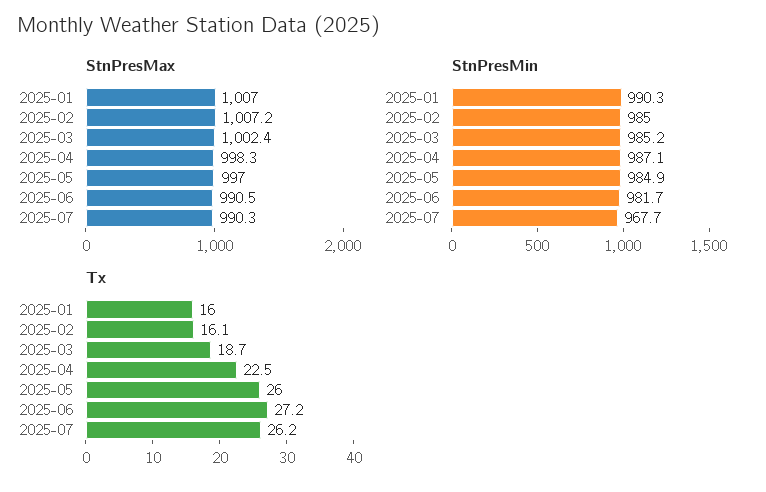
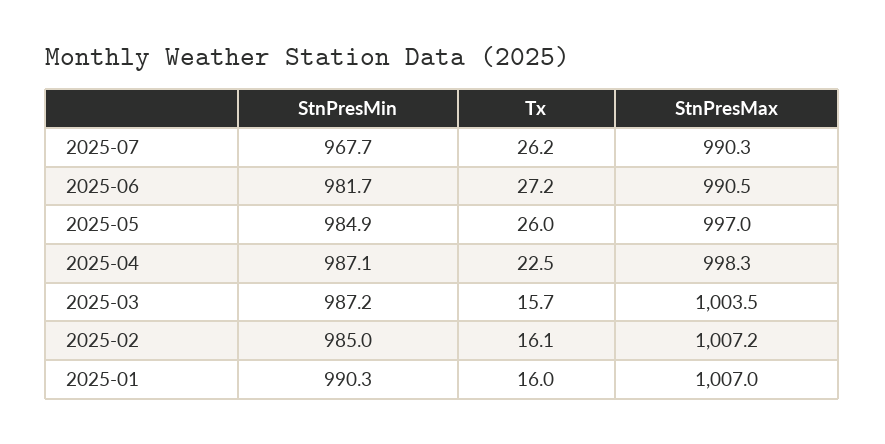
  {
    "StnPresMax": {
      "2025-01": 1007,
      "2025-02": 1007.2,
-     "2025-03": 1002.4,
+     "2025-03": 1003.5,
      "2025-04": 998.3,
      "2025-05": 997,
      "2025-06": 990.5,
      "2025-07": 990.3
    },
    "StnPresMin": {
      "2025-01": 990.3,
      "2025-02": 985,
-     "2025-03": 985.2,
+     "2025-03": 987.2,
      "2025-04": 987.1,
      "2025-05": 984.9,
      "2025-06": 981.7,
      "2025-07": 967.7
    },
    "Tx": {
      "2025-01": 16,
      "2025-02": 16.1,
-     "2025-03": 18.7,
+     "2025-03": 15.7,
      "2025-04": 22.5,
      "2025-05": 26,
      "2025-06": 27.2,
      "2025-07": 26.2
    }
  }

